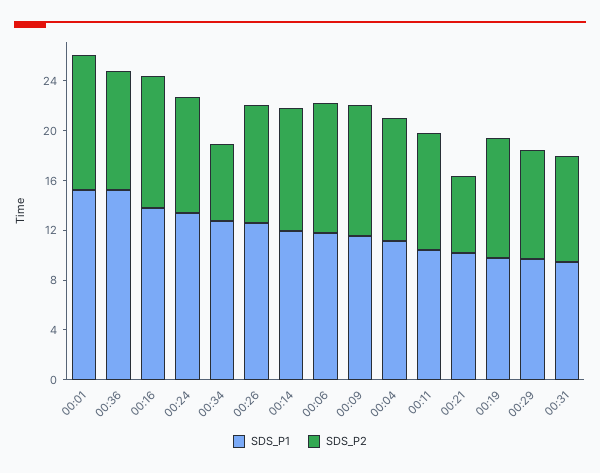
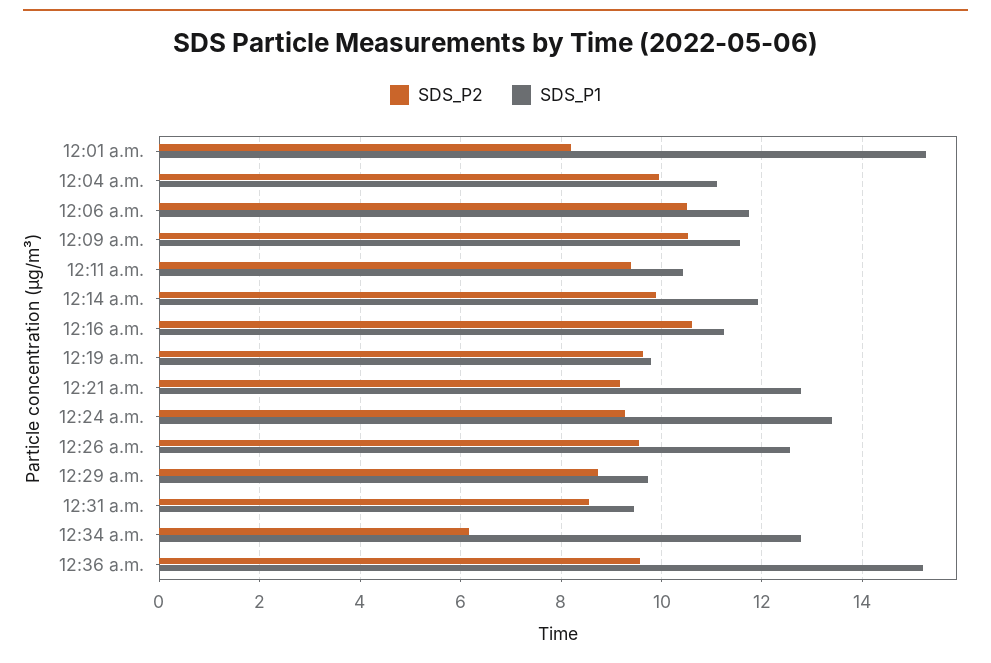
  {
    "SDS_P1": {
      "00:01": 15.2,
      "00:36": 15.2,
-     "00:16": 14,
+     "00:16": 11.2,
      "00:24": 13.4,
      "00:34": 12.8,
      "00:26": 12.6,
      "00:14": 12,
      "00:06": 11.8,
      "00:09": 11.6,
      "00:04": 11.2,
      "00:11": 10.4,
-     "00:21": 10,
+     "00:21": 12.8,
      "00:19": 9.8,
      "00:29": 9.8,
      "00:31": 9.4
    },
    "SDS_P2": {
-     "00:01": 11,
+     "00:01": 8.2,
      "00:36": 9.6,
      "00:16": 10.6,
      "00:24": 9.2,
      "00:34": 6.2,
      "00:26": 9.6,
      "00:14": 10,
      "00:06": 10.6,
      "00:09": 10.6,
      "00:04": 10,
      "00:11": 9.4,
-     "00:21": 6,
+     "00:21": 9.2,
      "00:19": 9.6,
      "00:29": 8.8,
      "00:31": 8.6
    }
  }

